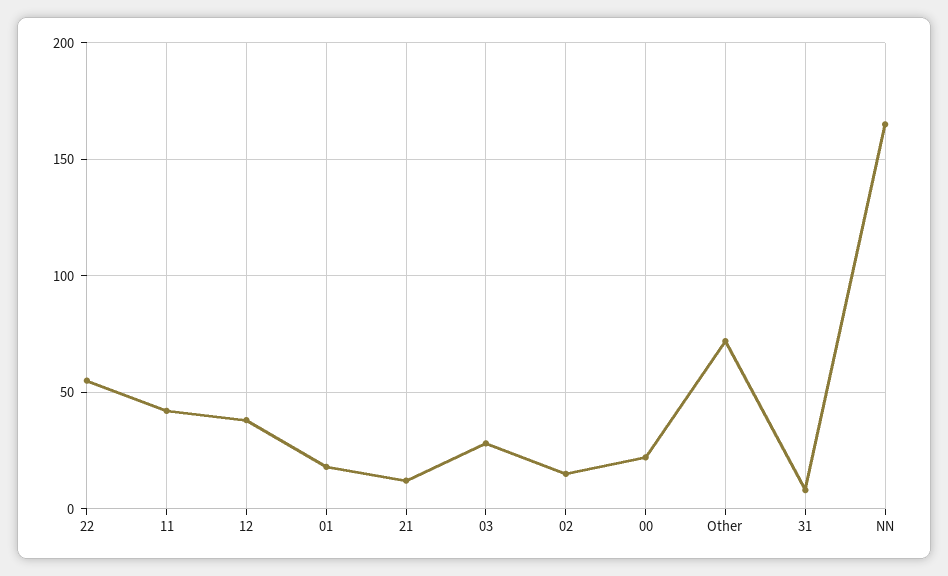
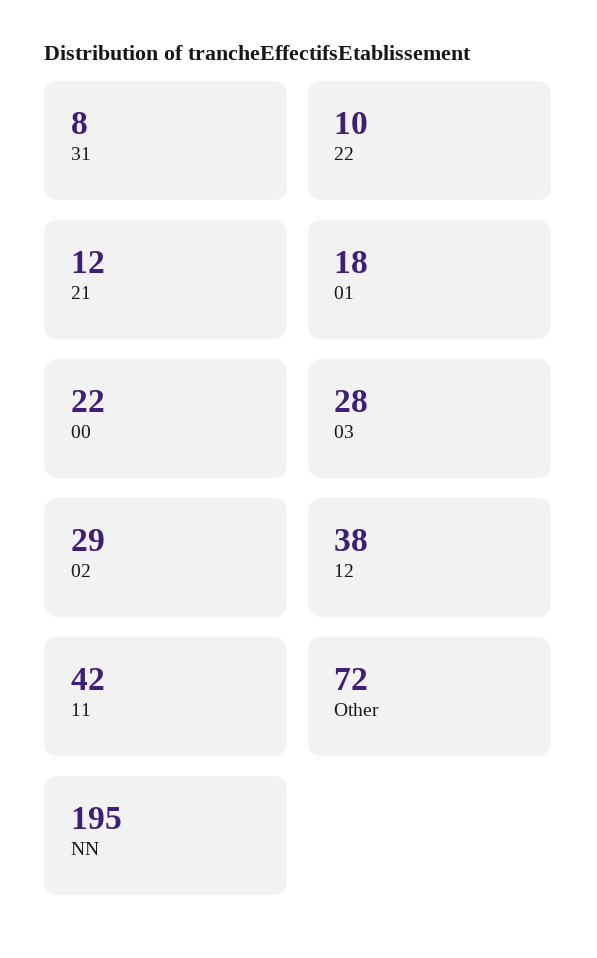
  {
-   "22": 55,
+   "22": 10,
    "11": 42,
    "12": 38,
    "01": 18,
    "21": 12,
    "03": 28,
-   "02": 15,
+   "02": 29,
    "00": 22,
    "Other": 72,
    "31": 8,
-   "NN": 165
+   "NN": 195
  }

